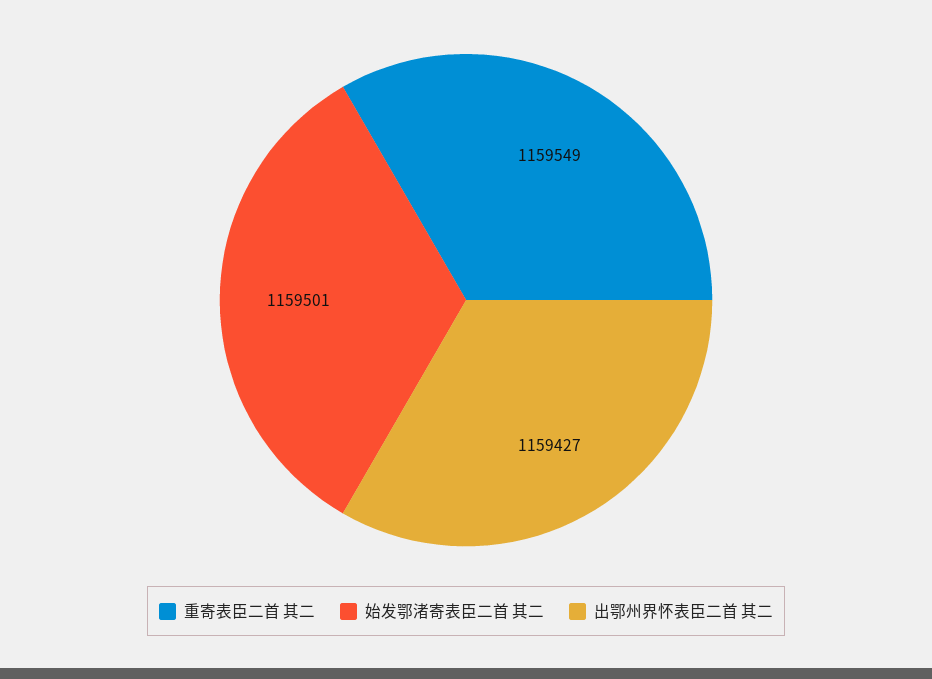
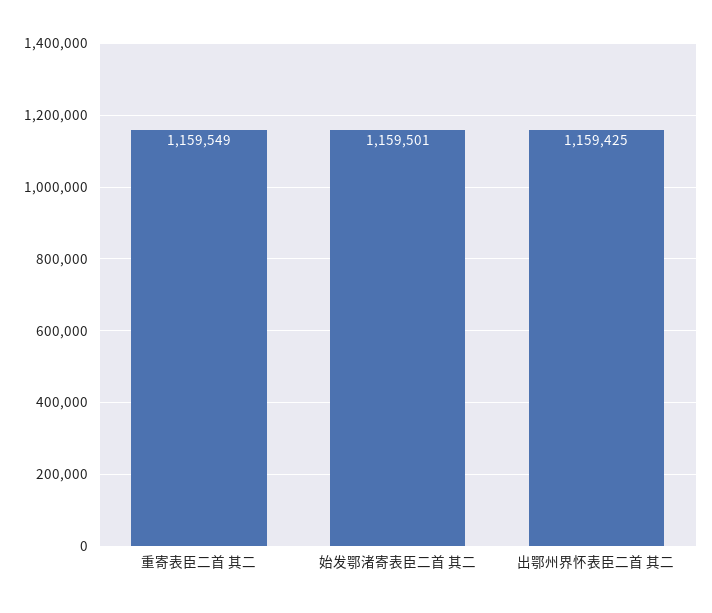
  {
    "重寄表臣二首 其二": 1159549,
    "始发鄂渚寄表臣二首 其二": 1159501,
-   "出鄂州界怀表臣二首 其二": 1159427
+   "出鄂州界怀表臣二首 其二": 1159425
  }

